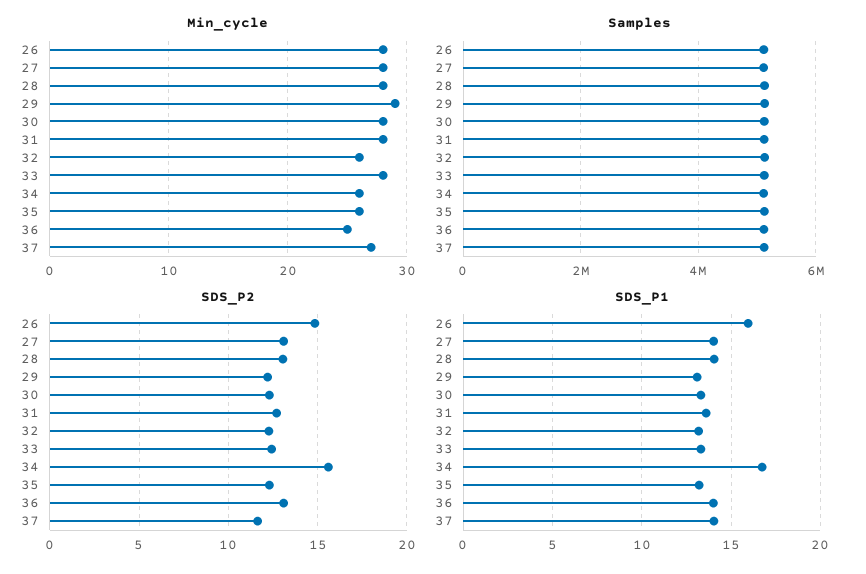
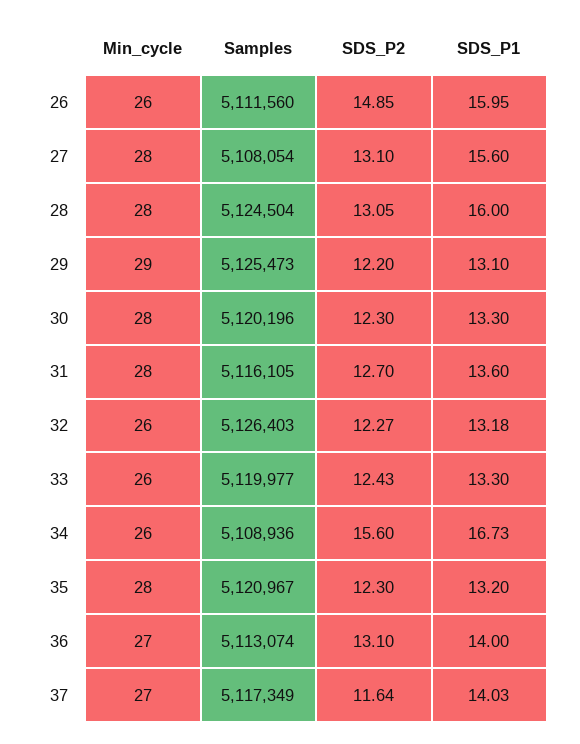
  {
    "Min_cycle": {
-     "26": 28,
+     "26": 26,
      "27": 28,
      "28": 28,
      "29": 29,
      "30": 28,
      "31": 28,
      "32": 26,
-     "33": 28,
+     "33": 26,
      "34": 26,
-     "35": 26,
+     "35": 28,
-     "36": 25,
+     "36": 27,
      "37": 27
    },
    "Samples": {
      "26": 5111560,
      "27": 5108054,
      "28": 5124504,
      "29": 5125473,
      "30": 5120196,
      "31": 5116105,
      "32": 5126403,
      "33": 5119977,
      "34": 5108936,
      "35": 5120967,
      "36": 5113074,
      "37": 5117349
    },
    "SDS_P2": {
      "26": 14.85,
      "27": 13.1,
      "28": 13.05,
      "29": 12.2,
      "30": 12.3,
      "31": 12.7,
      "32": 12.27,
      "33": 12.43,
      "34": 15.6,
      "35": 12.3,
      "36": 13.1,
      "37": 11.64
    },
    "SDS_P1": {
      "26": 15.95,
-     "27": 14,
+     "27": 15.6,
-     "28": 14,
+     "28": 16,
      "29": 13.1,
      "30": 13.3,
      "31": 13.6,
      "32": 13.18,
      "33": 13.3,
      "34": 16.73,
      "35": 13.2,
      "36": 14,
      "37": 14.03
    }
  }

